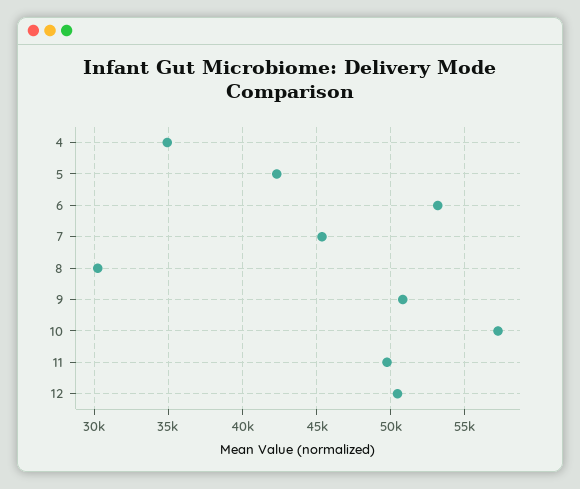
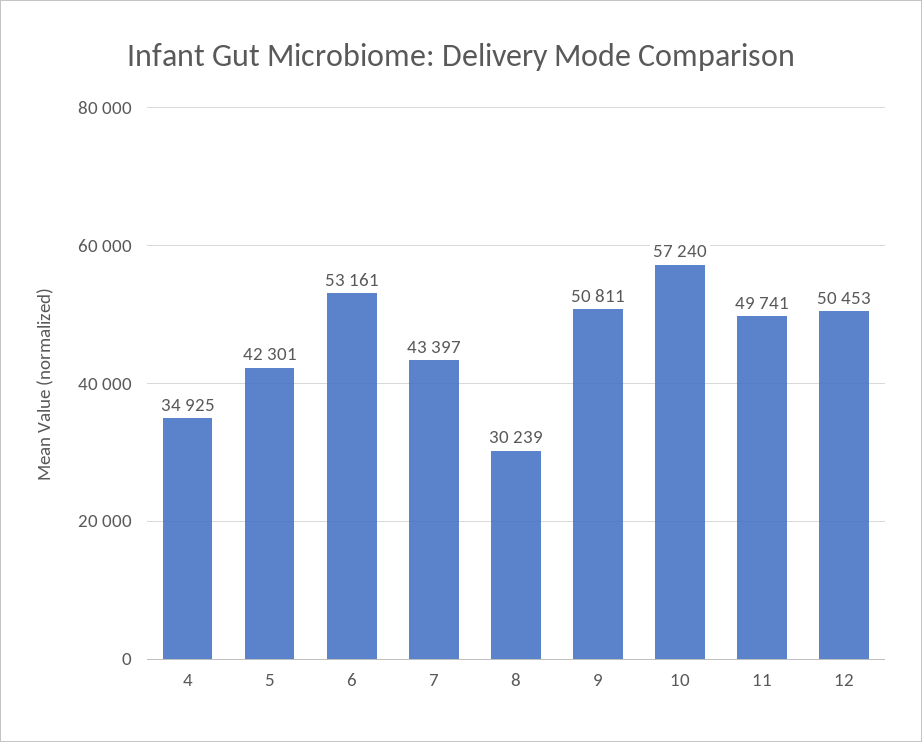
  {
    "4": 34925,
    "5": 42301,
    "6": 53161,
-   "7": 45500,
+   "7": 43397,
    "8": 30239,
    "9": 50811,
    "10": 57240,
    "11": 49741,
    "12": 50453
  }

